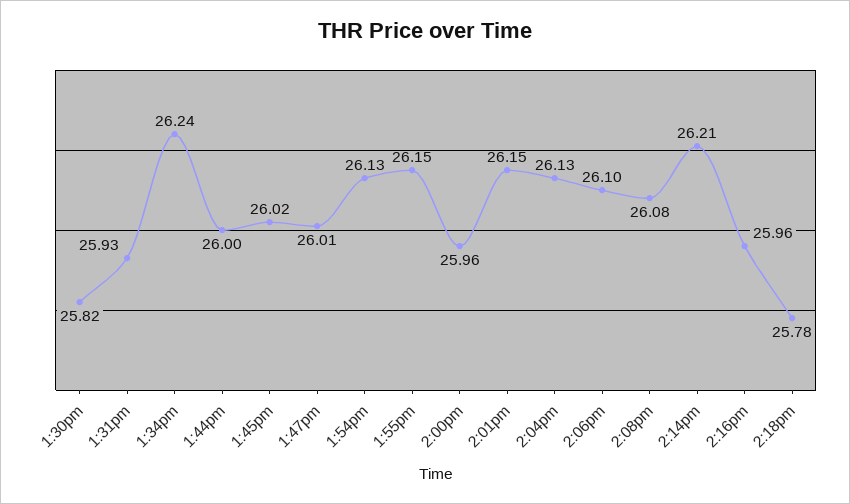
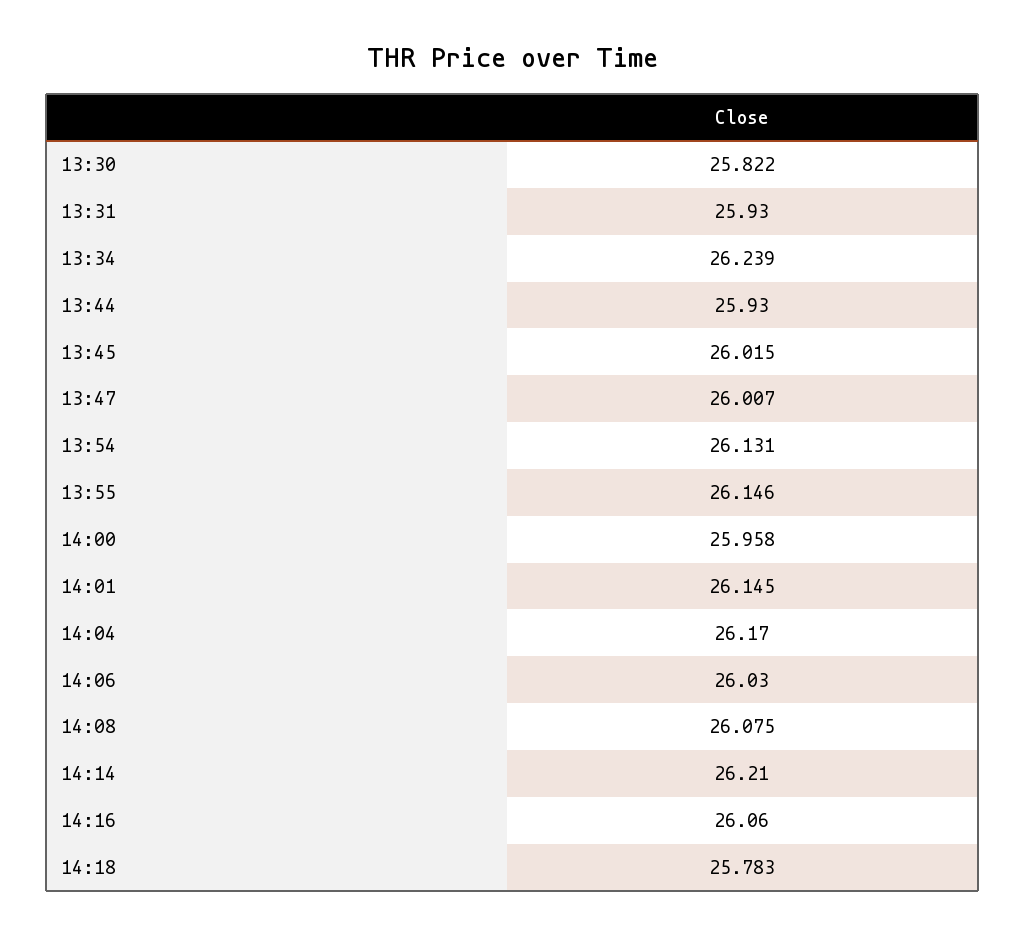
  {
    "1:30pm": 25.822,
    "1:31pm": 25.93,
    "1:34pm": 26.239,
-   "1:44pm": 26,
+   "1:44pm": 25.93,
    "1:45pm": 26.015,
    "1:47pm": 26.007,
    "1:54pm": 26.131,
    "1:55pm": 26.146,
    "2:00pm": 25.958,
    "2:01pm": 26.145,
-   "2:04pm": 26.13,
+   "2:04pm": 26.17,
-   "2:06pm": 26.1,
+   "2:06pm": 26.03,
    "2:08pm": 26.075,
    "2:14pm": 26.21,
-   "2:16pm": 25.96,
+   "2:16pm": 26.06,
    "2:18pm": 25.783
  }

